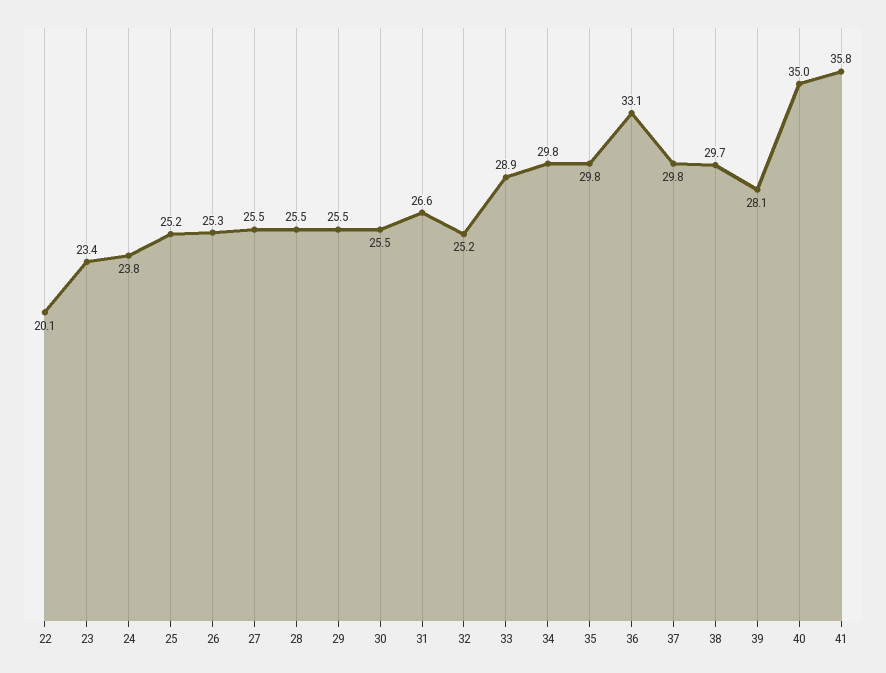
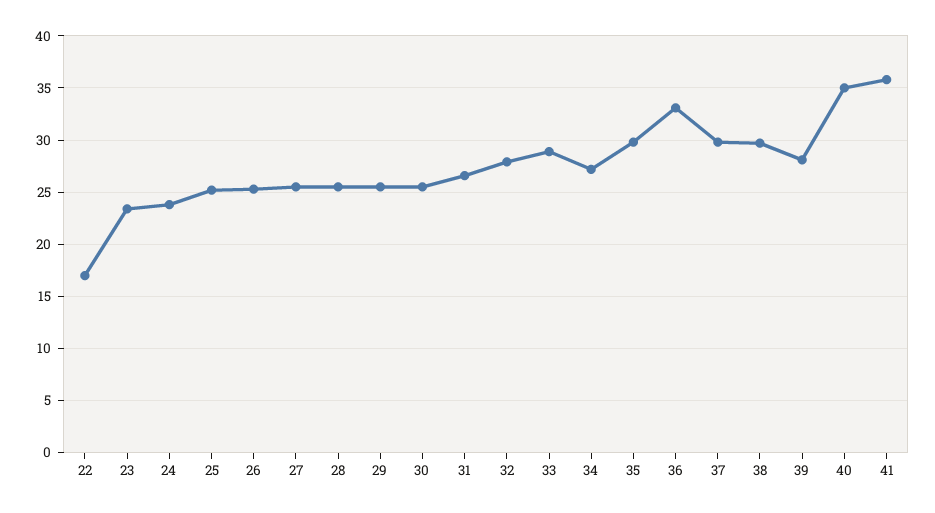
  {
-   "22": 20.1,
+   "22": 17,
    "23": 23.4,
    "24": 23.8,
    "25": 25.2,
    "26": 25.3,
    "27": 25.5,
    "28": 25.5,
    "29": 25.5,
    "30": 25.5,
    "31": 26.6,
-   "32": 25.2,
+   "32": 28,
    "33": 28.9,
-   "34": 29.8,
+   "34": 27,
    "35": 29.8,
    "36": 33.1,
    "37": 29.8,
    "38": 29.7,
    "39": 28.1,
    "40": 35,
    "41": 35.8
  }

